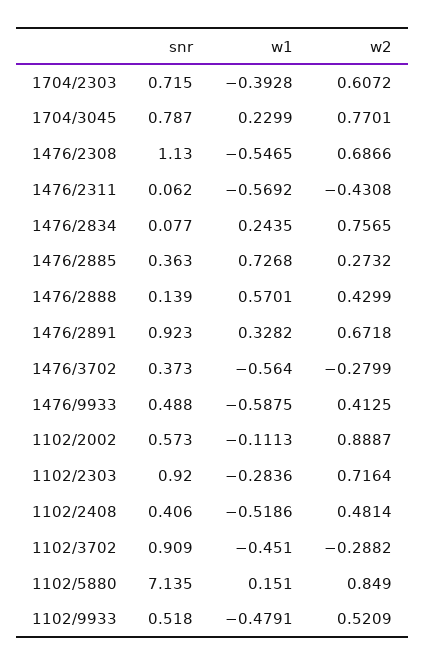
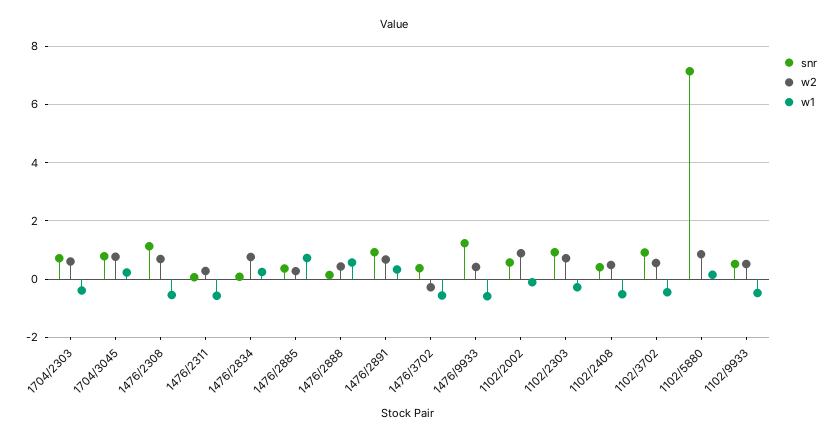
  {
    "snr": {
      "1704/2303": 0.715,
      "1704/3045": 0.787,
      "1476/2308": 1.13,
      "1476/2311": 0.062,
      "1476/2834": 0.077,
      "1476/2885": 0.363,
      "1476/2888": 0.139,
      "1476/2891": 0.923,
      "1476/3702": 0.373,
-     "1476/9933": 0.488,
+     "1476/9933": 1.25,
      "1102/2002": 0.573,
      "1102/2303": 0.92,
      "1102/2408": 0.406,
      "1102/3702": 0.909,
      "1102/5880": 7.135,
      "1102/9933": 0.518
    },
    "w1": {
      "1704/2303": -0.3928,
      "1704/3045": 0.2299,
      "1476/2308": -0.5465,
      "1476/2311": -0.5692,
      "1476/2834": 0.2435,
      "1476/2885": 0.7268,
      "1476/2888": 0.5701,
      "1476/2891": 0.3282,
      "1476/3702": -0.564,
      "1476/9933": -0.5875,
      "1102/2002": -0.1113,
      "1102/2303": -0.2836,
      "1102/2408": -0.5186,
      "1102/3702": -0.451,
      "1102/5880": 0.151,
      "1102/9933": -0.4791
    },
    "w2": {
      "1704/2303": 0.6072,
      "1704/3045": 0.7701,
      "1476/2308": 0.6866,
-     "1476/2311": -0.4308,
+     "1476/2311": 0.25,
      "1476/2834": 0.7565,
      "1476/2885": 0.2732,
      "1476/2888": 0.4299,
      "1476/2891": 0.6718,
      "1476/3702": -0.2799,
      "1476/9933": 0.4125,
      "1102/2002": 0.8887,
      "1102/2303": 0.7164,
      "1102/2408": 0.4814,
-     "1102/3702": -0.2882,
+     "1102/3702": 0.5,
      "1102/5880": 0.849,
      "1102/9933": 0.5209
    }
  }

